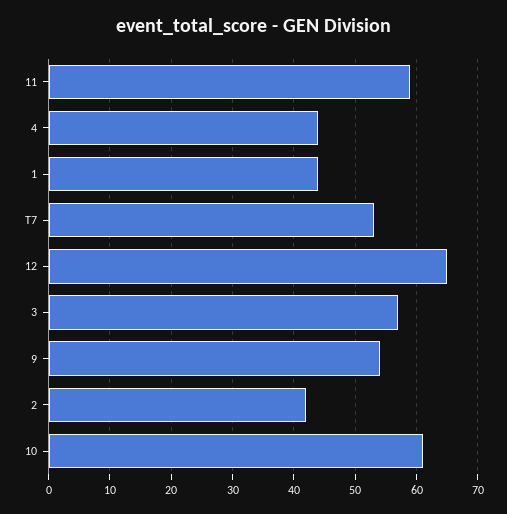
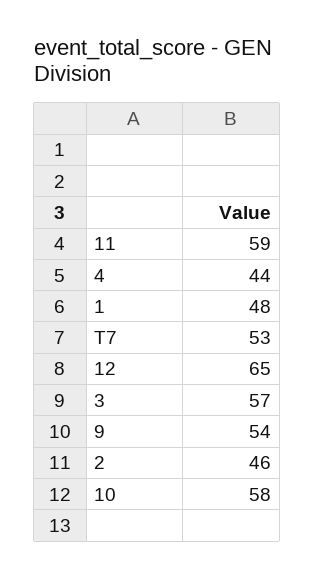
  {
    "11": 59,
    "4": 44,
-   "1": 44,
+   "1": 48,
    "T7": 53,
    "12": 65,
    "3": 57,
    "9": 54,
-   "2": 42,
+   "2": 46,
-   "10": 61
+   "10": 58
  }

